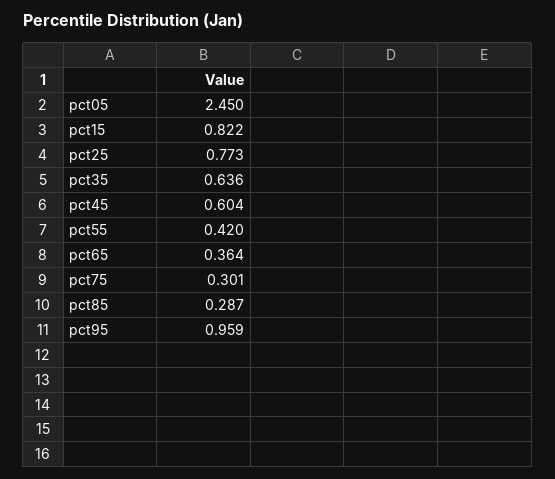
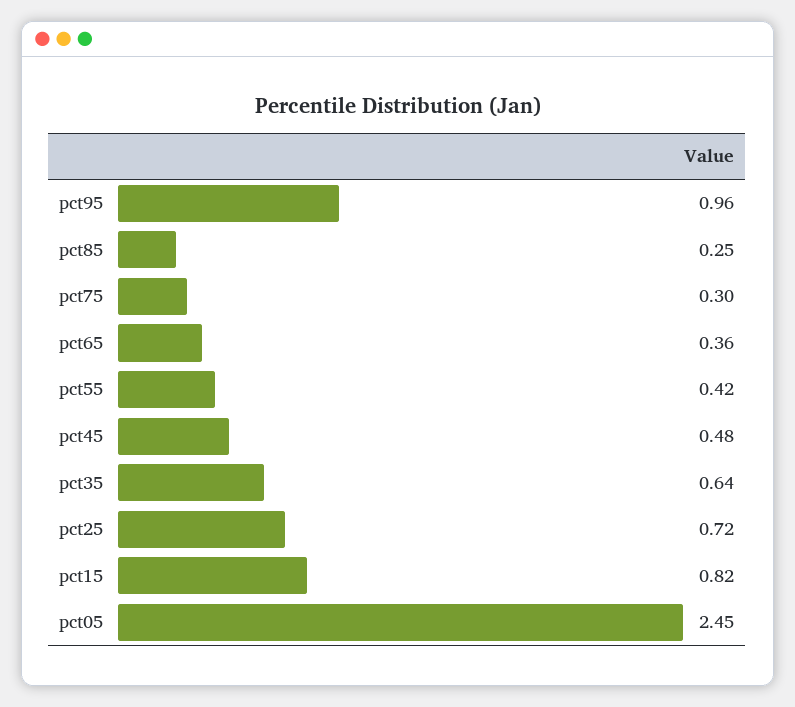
  {
    "pct05": 2.45,
    "pct15": 0.822,
-   "pct25": 0.773,
+   "pct25": 0.72,
    "pct35": 0.636,
-   "pct45": 0.604,
+   "pct45": 0.48,
    "pct55": 0.42,
    "pct65": 0.364,
    "pct75": 0.301,
-   "pct85": 0.287,
+   "pct85": 0.25,
    "pct95": 0.959
  }

